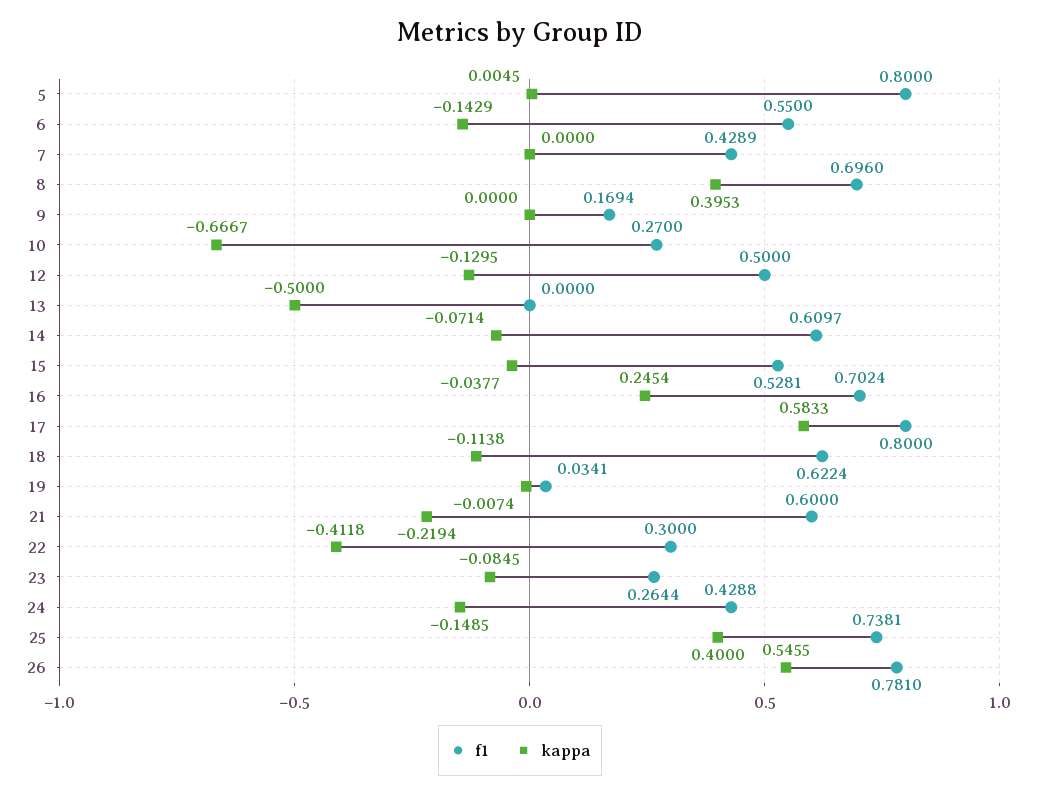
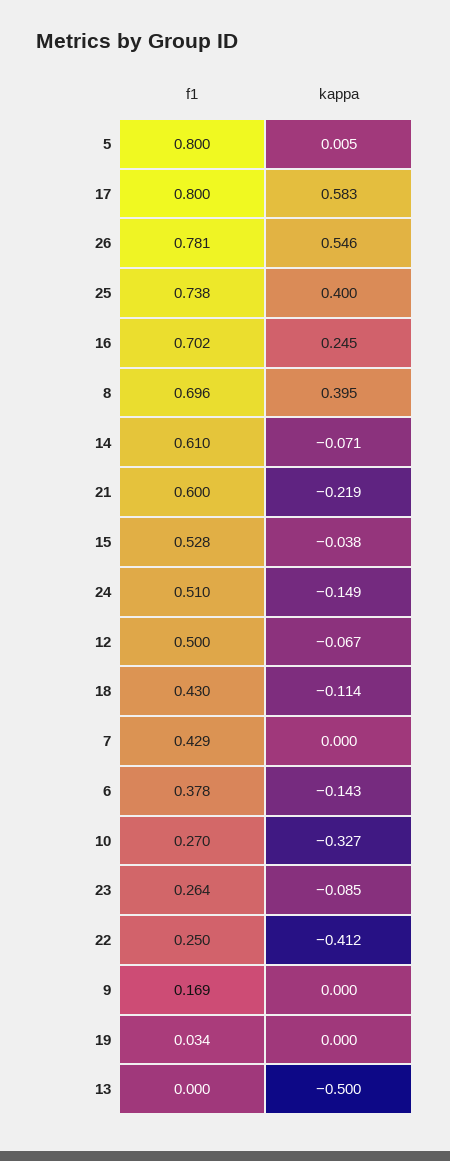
  {
    "f1": {
      "5": 0.8,
-     "6": 0.55,
+     "6": 0.378,
      "7": 0.4289,
      "8": 0.696,
      "9": 0.1694,
      "10": 0.27,
      "12": 0.5,
      "13": 0,
      "14": 0.6097,
      "15": 0.5281,
      "16": 0.7024,
      "17": 0.8,
-     "18": 0.6224,
+     "18": 0.43,
      "19": 0.0341,
      "21": 0.6,
-     "22": 0.3,
+     "22": 0.25,
      "23": 0.2644,
-     "24": 0.4288,
+     "24": 0.51,
      "25": 0.7381,
      "26": 0.781
    },
    "kappa": {
      "5": 0.0045,
      "6": -0.1429,
      "7": 0,
      "8": 0.3953,
      "9": 0,
-     "10": -0.6667,
+     "10": -0.327,
-     "12": -0.1295,
+     "12": -0.067,
      "13": -0.5,
      "14": -0.0714,
      "15": -0.0377,
      "16": 0.2454,
      "17": 0.5833,
      "18": -0.1138,
-     "19": -0.0074,
+     "19": 0,
      "21": -0.2194,
      "22": -0.4118,
      "23": -0.0845,
      "24": -0.1485,
      "25": 0.4,
      "26": 0.5455
    }
  }

